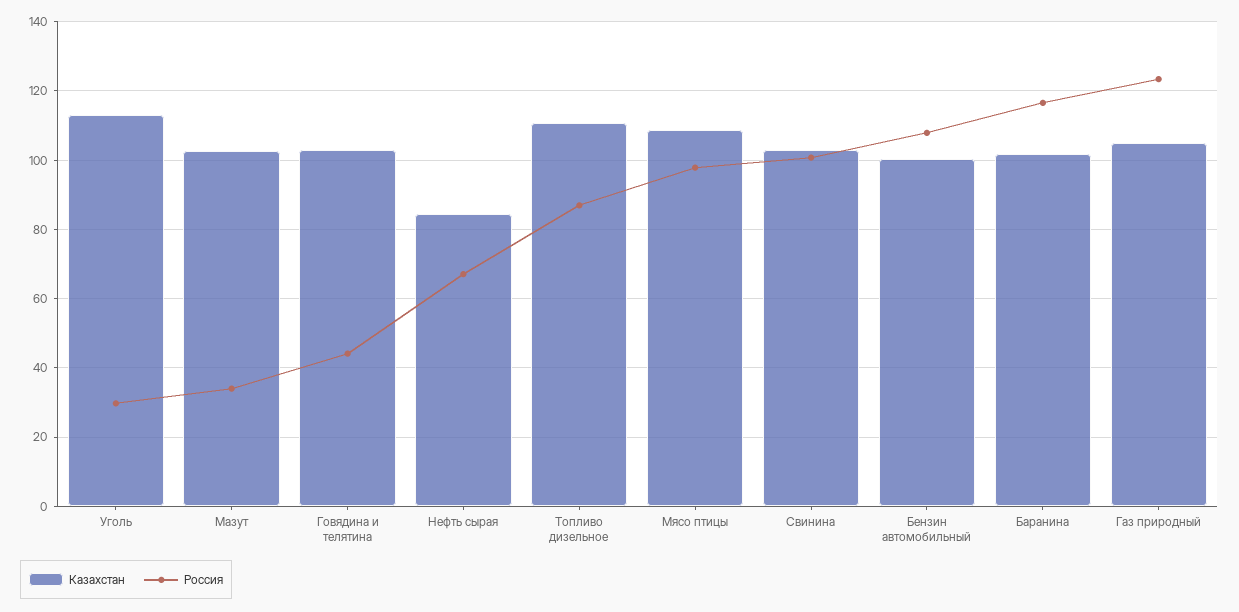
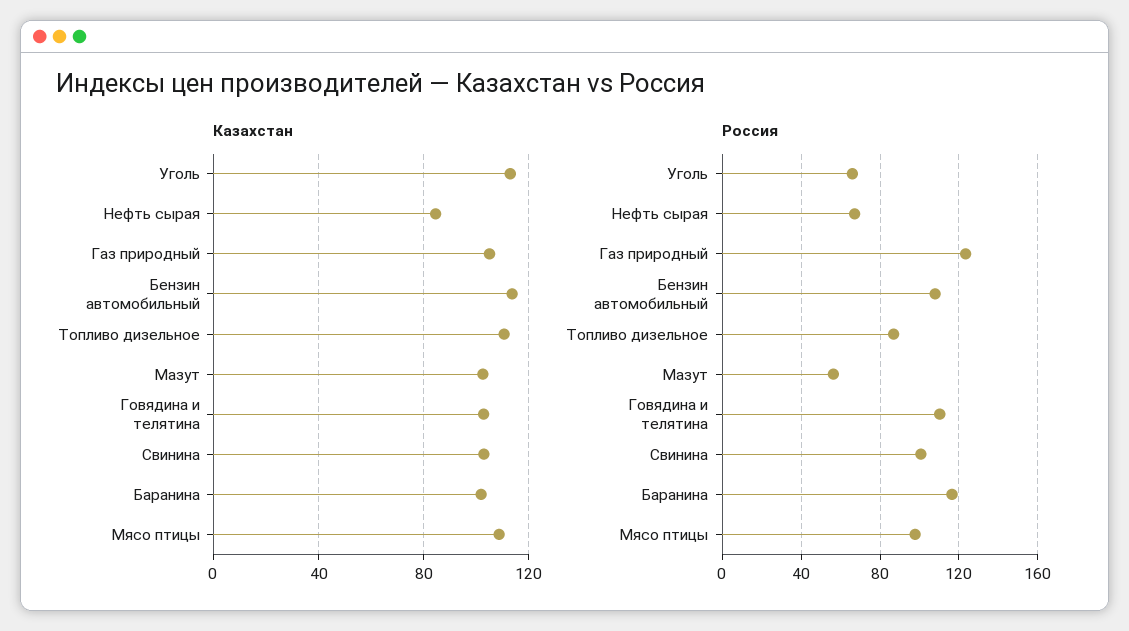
  {
    "Казахстан": {
      "Уголь": 112,
      "Мазут": 102,
      "Говядина и телятина": 102,
      "Нефть сырая": 84,
      "Топливо дизельное": 110,
      "Мясо птицы": 108,
      "Свинина": 102,
-     "Бензин автомобильный": 100,
+     "Бензин автомобильный": 115,
      "Баранина": 102,
      "Газ природный": 106
    },
    "Россия": {
-     "Уголь": 30,
+     "Уголь": 65,
-     "Мазут": 34,
+     "Мазут": 55,
-     "Говядина и телятина": 44,
+     "Говядина и телятина": 110,
      "Нефть сырая": 68,
      "Топливо дизельное": 86,
      "Мясо птицы": 98,
      "Свинина": 100,
      "Бензин автомобильный": 108,
      "Баранина": 116,
      "Газ природный": 124
    }
  }

